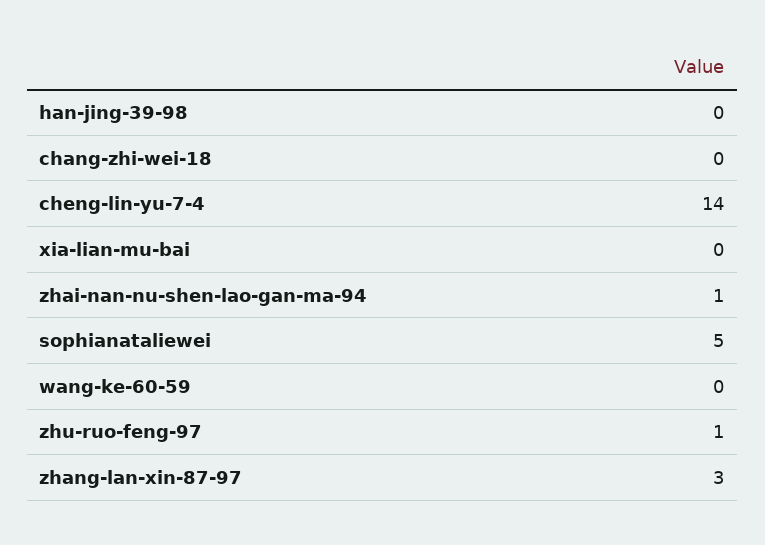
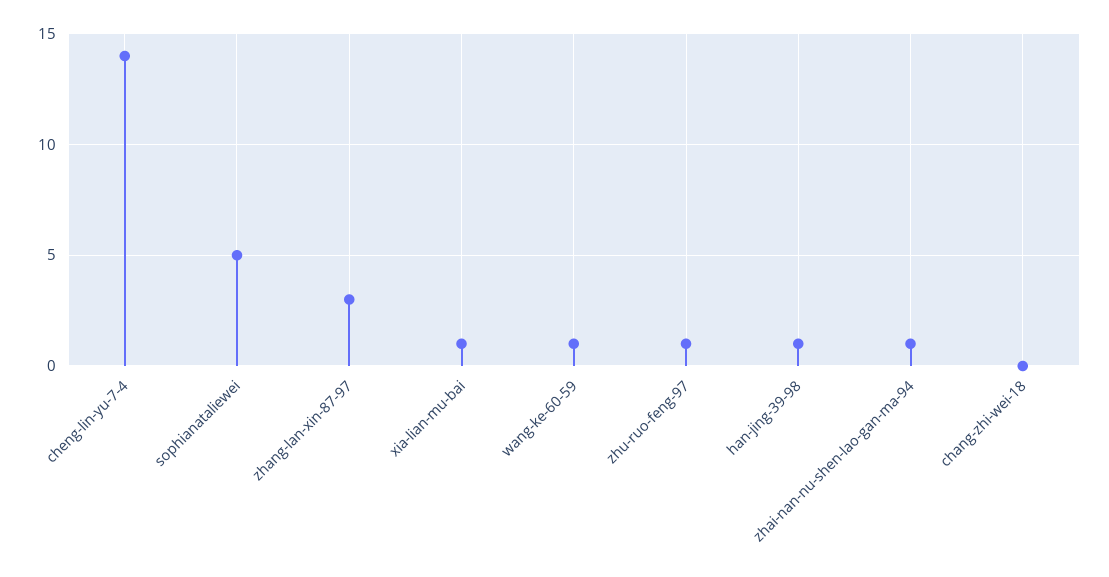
  {
-   "han-jing-39-98": 0,
+   "han-jing-39-98": 1,
    "chang-zhi-wei-18": 0,
    "cheng-lin-yu-7-4": 14,
-   "xia-lian-mu-bai": 0,
+   "xia-lian-mu-bai": 1,
    "zhai-nan-nu-shen-lao-gan-ma-94": 1,
    "sophianataliewei": 5,
-   "wang-ke-60-59": 0,
+   "wang-ke-60-59": 1,
    "zhu-ruo-feng-97": 1,
    "zhang-lan-xin-87-97": 3
  }

